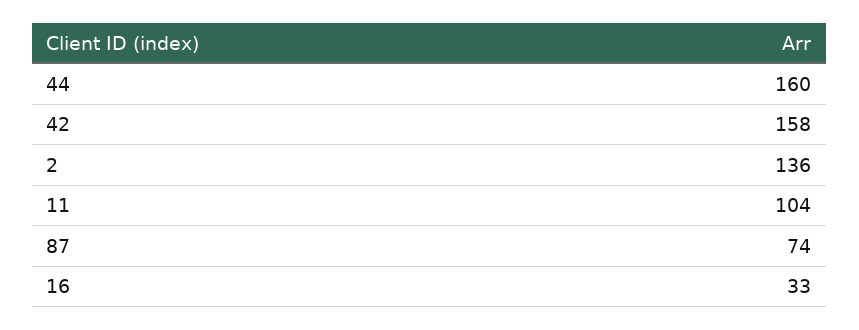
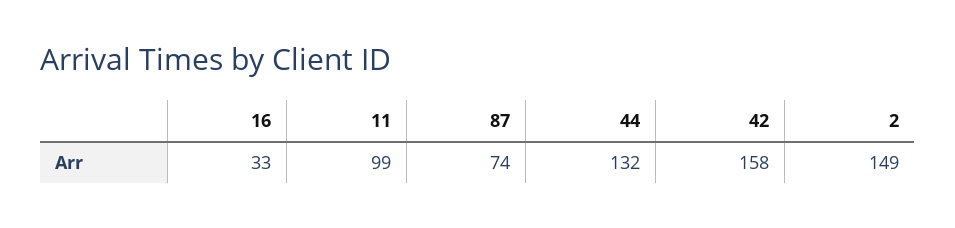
  {
-   "44": 160,
+   "44": 132,
    "42": 158,
-   "2": 136,
+   "2": 149,
-   "11": 104,
+   "11": 99,
    "87": 74,
    "16": 33
  }

